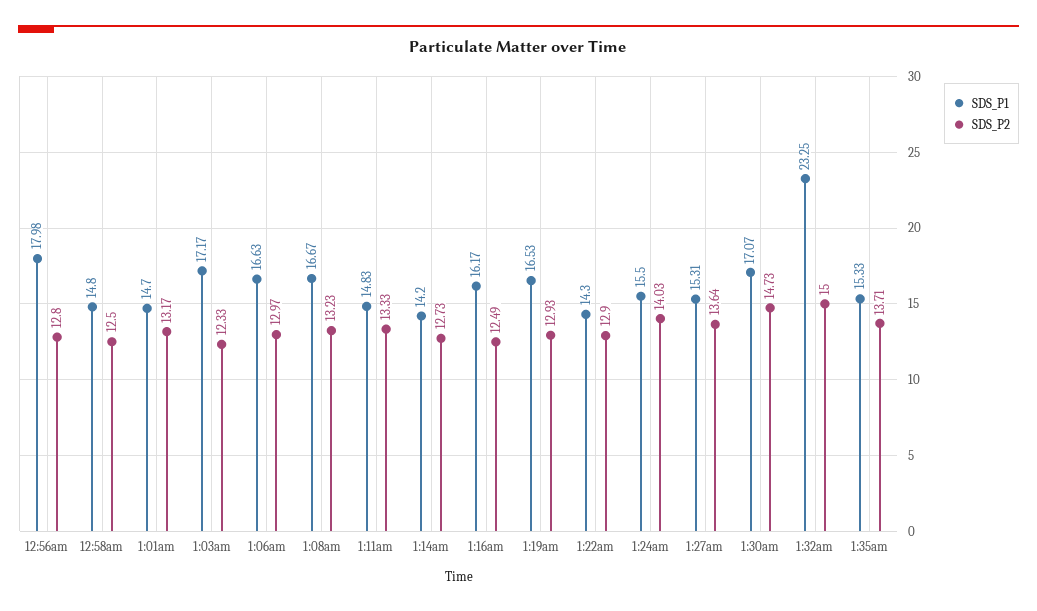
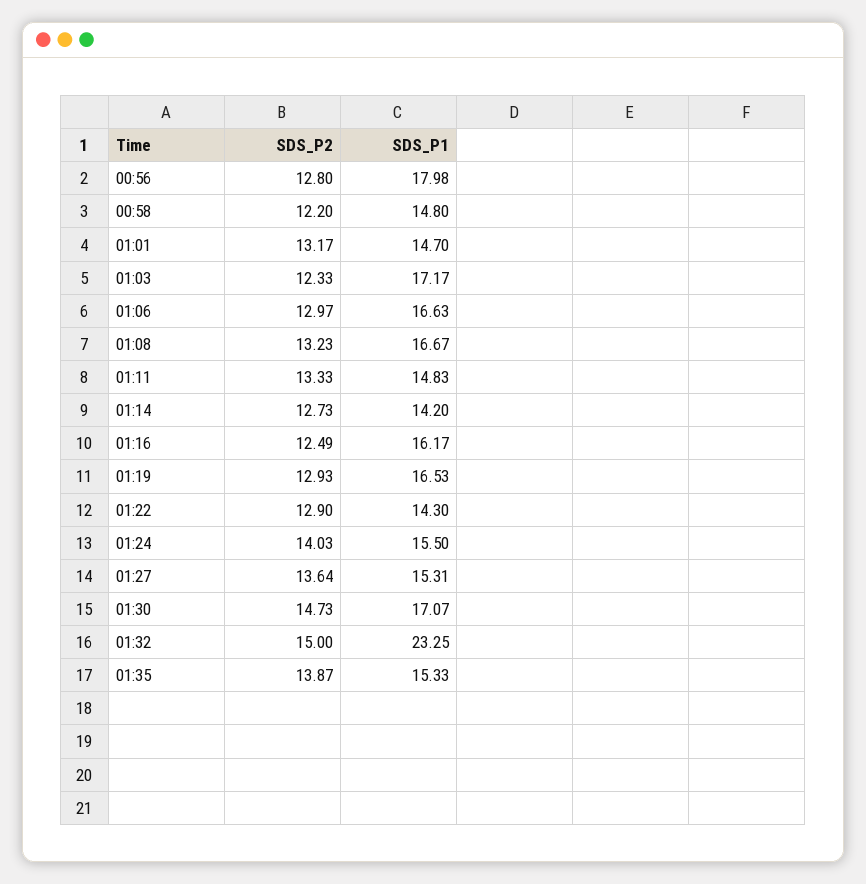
  {
    "SDS_P1": {
      "12:56am": 17.98,
      "12:58am": 14.8,
      "1:01am": 14.7,
      "1:03am": 17.17,
      "1:06am": 16.63,
      "1:08am": 16.67,
      "1:11am": 14.83,
      "1:14am": 14.2,
      "1:16am": 16.17,
      "1:19am": 16.53,
      "1:22am": 14.3,
      "1:24am": 15.5,
      "1:27am": 15.31,
      "1:30am": 17.07,
      "1:32am": 23.25,
      "1:35am": 15.33
    },
    "SDS_P2": {
      "12:56am": 12.8,
-     "12:58am": 12.5,
+     "12:58am": 12.2,
      "1:01am": 13.17,
      "1:03am": 12.33,
      "1:06am": 12.97,
      "1:08am": 13.23,
      "1:11am": 13.33,
      "1:14am": 12.73,
      "1:16am": 12.49,
      "1:19am": 12.93,
      "1:22am": 12.9,
      "1:24am": 14.03,
      "1:27am": 13.64,
      "1:30am": 14.73,
      "1:32am": 15,
-     "1:35am": 13.71
+     "1:35am": 13.87
    }
  }

